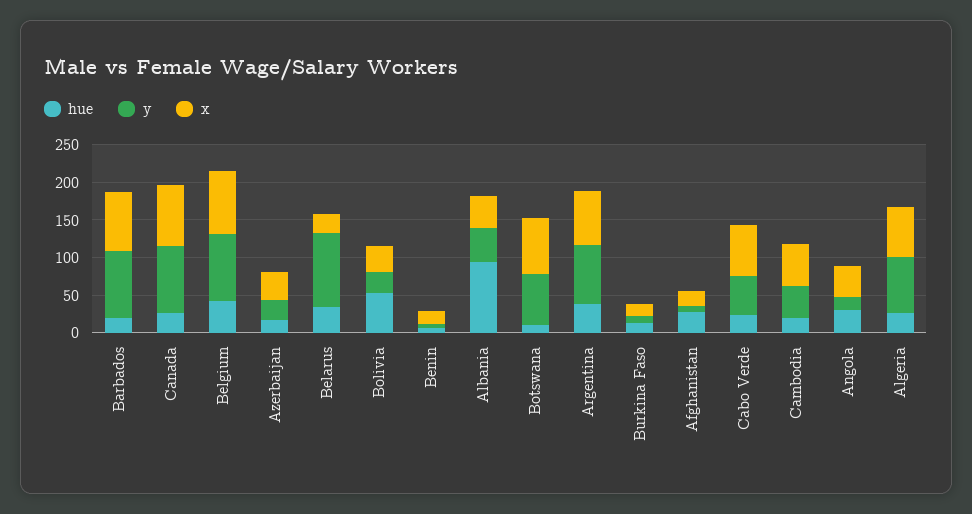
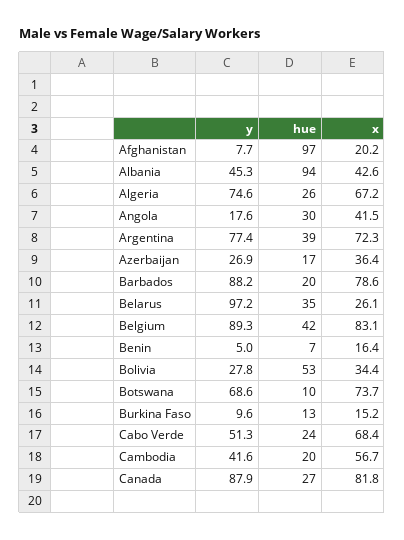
  {
    "hue": {
      "Barbados": 20,
      "Canada": 27,
      "Belgium": 42,
      "Azerbaijan": 17,
      "Belarus": 35,
      "Bolivia": 53,
      "Benin": 7,
      "Albania": 94,
      "Botswana": 10,
      "Argentina": 39,
      "Burkina Faso": 13,
-     "Afghanistan": 25,
+     "Afghanistan": 97,
      "Cabo Verde": 24,
      "Cambodia": 20,
      "Angola": 30,
      "Algeria": 26
    },
    "y": {
      "Barbados": 88.2,
      "Canada": 87.9,
      "Belgium": 89.3,
      "Azerbaijan": 26.9,
      "Belarus": 97.2,
      "Bolivia": 27.8,
      "Benin": 5,
      "Albania": 45.3,
      "Botswana": 68.6,
      "Argentina": 77.4,
      "Burkina Faso": 9.6,
      "Afghanistan": 7.7,
      "Cabo Verde": 51.3,
      "Cambodia": 41.6,
      "Angola": 17.6,
      "Algeria": 74.6
    },
    "x": {
      "Barbados": 78.6,
      "Canada": 81.8,
      "Belgium": 83.1,
      "Azerbaijan": 36.4,
      "Belarus": 26.1,
      "Bolivia": 34.4,
      "Benin": 16.4,
      "Albania": 42.6,
      "Botswana": 73.7,
      "Argentina": 72.3,
      "Burkina Faso": 15.2,
      "Afghanistan": 20.2,
      "Cabo Verde": 68.4,
      "Cambodia": 56.7,
      "Angola": 41.5,
      "Algeria": 67.2
    }
  }

